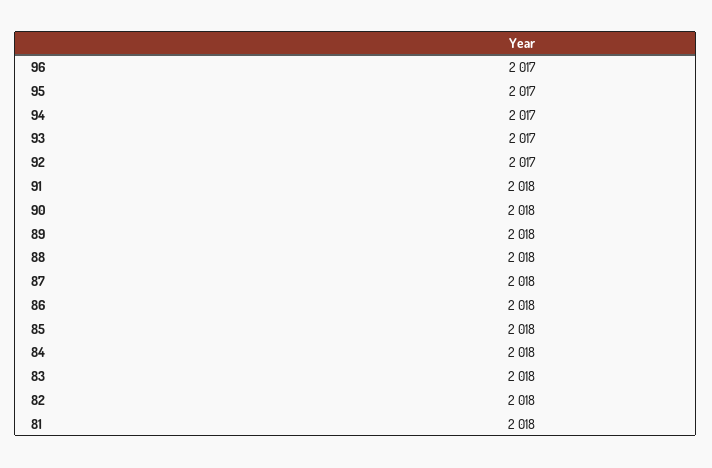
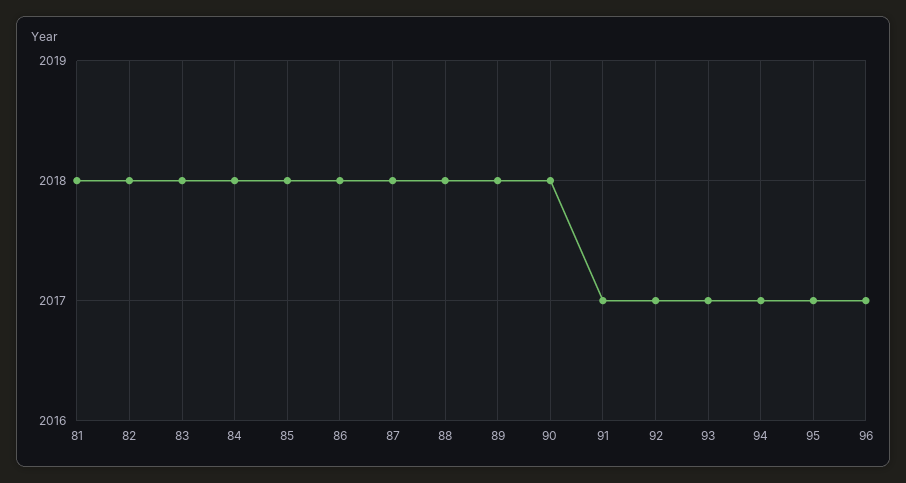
  {
    "96": 2017,
    "95": 2017,
    "94": 2017,
    "93": 2017,
    "92": 2017,
-   "91": 2018,
+   "91": 2017,
    "90": 2018,
    "89": 2018,
    "88": 2018,
    "87": 2018,
    "86": 2018,
    "85": 2018,
    "84": 2018,
    "83": 2018,
    "82": 2018,
    "81": 2018
  }

